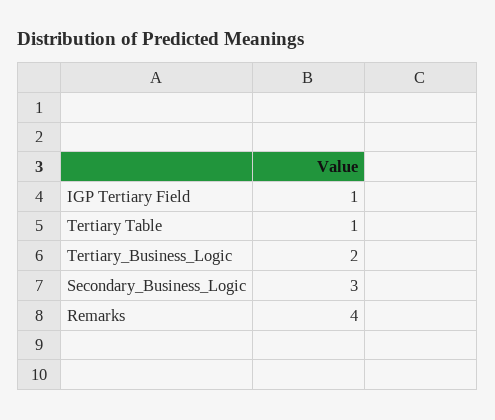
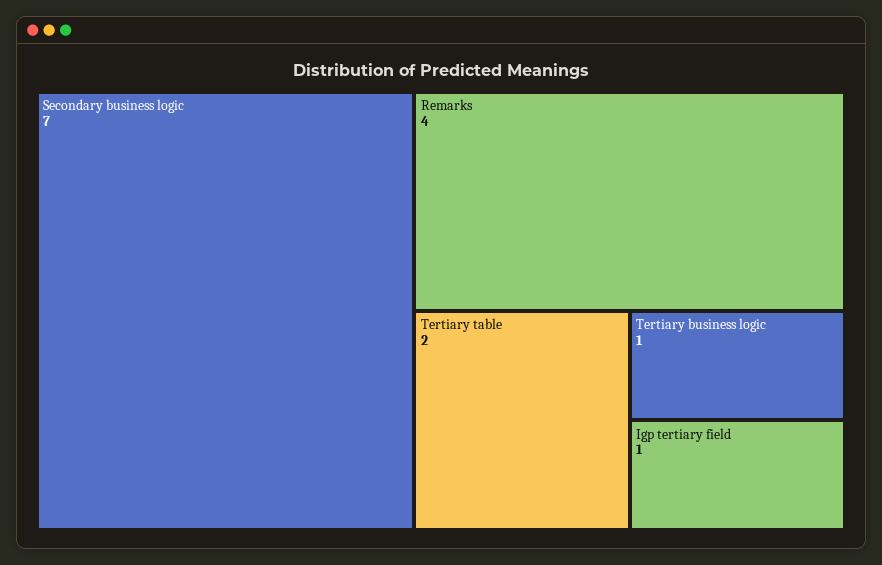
  {
    "IGP Tertiary Field": 1,
-   "Tertiary Table": 1,
+   "Tertiary Table": 2,
-   "Tertiary_Business_Logic": 2,
+   "Tertiary_Business_Logic": 1,
-   "Secondary_Business_Logic": 3,
+   "Secondary_Business_Logic": 7,
    "Remarks": 4
  }

